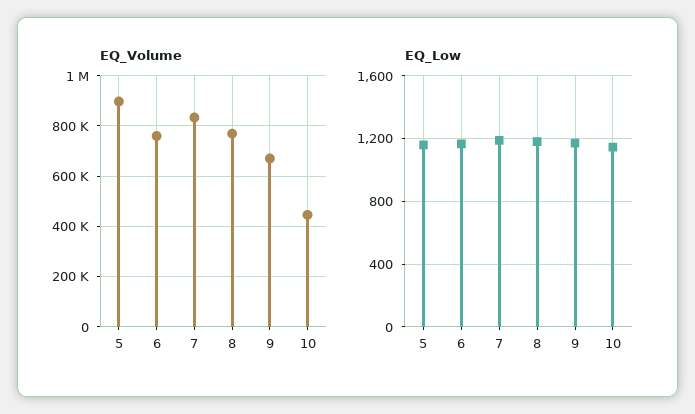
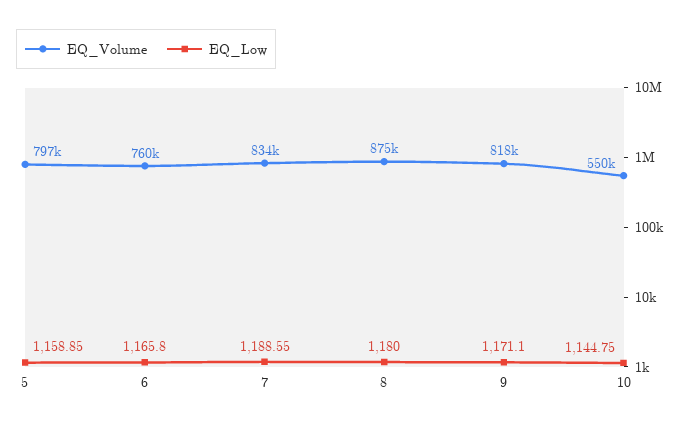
  {
    "EQ_Volume": {
-     "5": 900000,
+     "5": 797000,
      "6": 760000,
      "7": 834000,
-     "8": 775000,
+     "8": 875000,
-     "9": 675000,
+     "9": 818000,
-     "10": 450000
+     "10": 550000
    },
    "EQ_Low": {
      "5": 1158.85,
      "6": 1165.8,
      "7": 1188.55,
      "8": 1180,
      "9": 1171.1,
      "10": 1144.75
    }
  }

